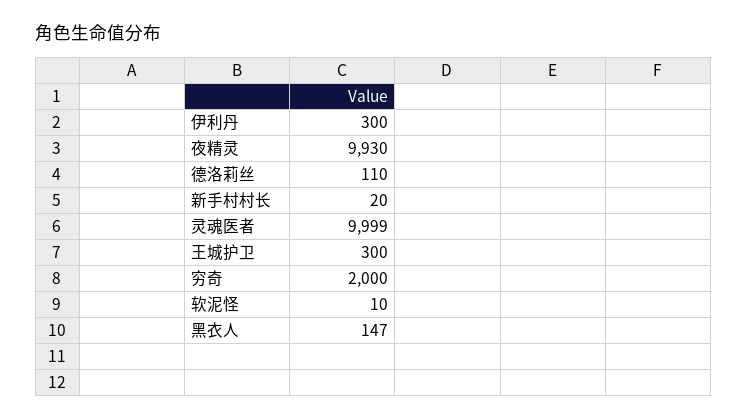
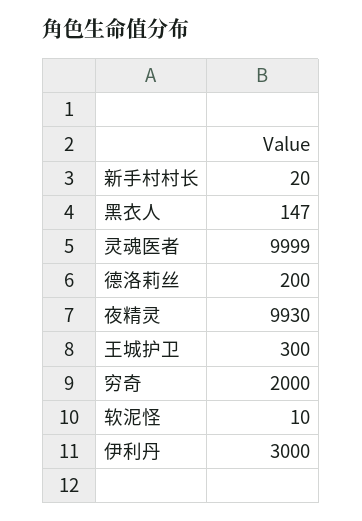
  {
-   "伊利丹": 300,
+   "伊利丹": 3000,
    "夜精灵": 9930,
-   "德洛莉丝": 110,
+   "德洛莉丝": 200,
    "新手村村长": 20,
    "灵魂医者": 9999,
    "王城护卫": 300,
    "穷奇": 2000,
    "软泥怪": 10,
    "黑衣人": 147
  }

